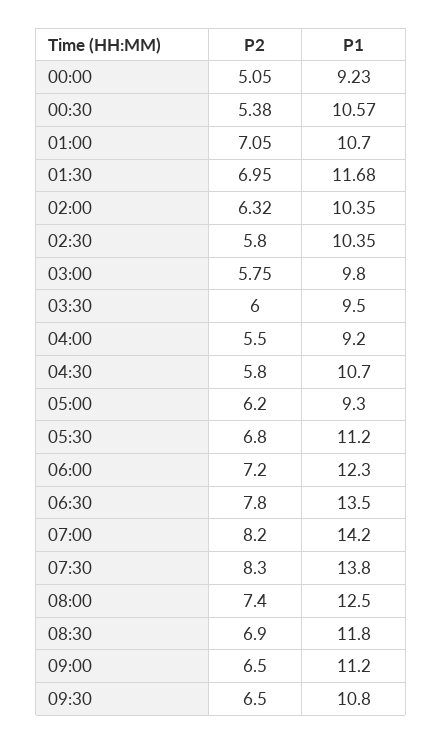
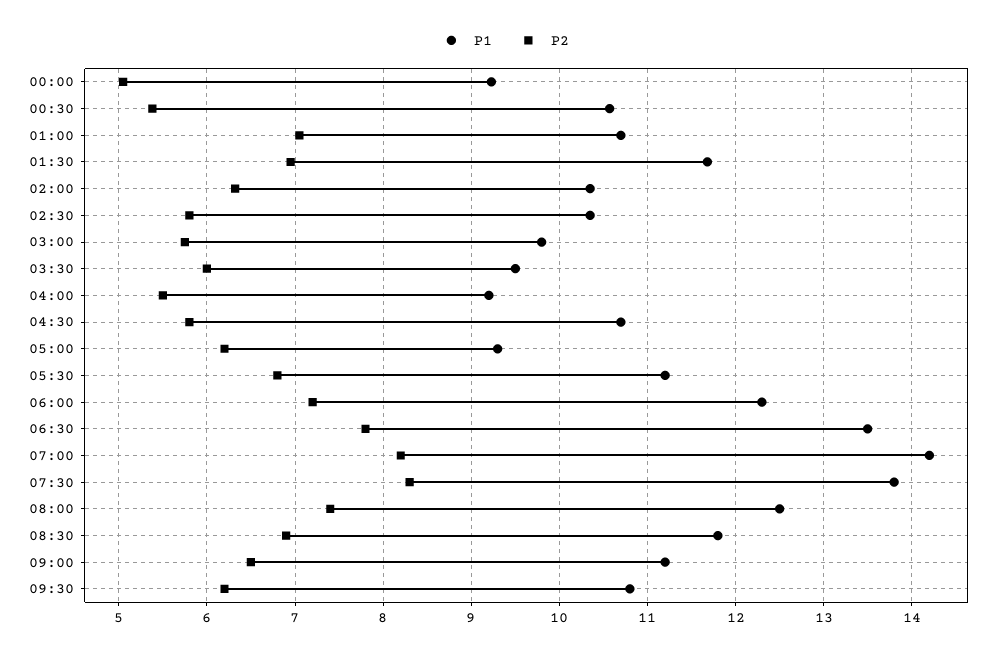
  {
    "P2": {
      "00:00": 5.05,
      "00:30": 5.38,
      "01:00": 7.05,
      "01:30": 6.95,
      "02:00": 6.32,
      "02:30": 5.8,
      "03:00": 5.75,
      "03:30": 6,
      "04:00": 5.5,
      "04:30": 5.8,
      "05:00": 6.2,
      "05:30": 6.8,
      "06:00": 7.2,
      "06:30": 7.8,
      "07:00": 8.2,
      "07:30": 8.3,
      "08:00": 7.4,
      "08:30": 6.9,
      "09:00": 6.5,
-     "09:30": 6.5
+     "09:30": 6.2
    },
    "P1": {
      "00:00": 9.23,
      "00:30": 10.57,
      "01:00": 10.7,
      "01:30": 11.68,
      "02:00": 10.35,
      "02:30": 10.35,
      "03:00": 9.8,
      "03:30": 9.5,
      "04:00": 9.2,
      "04:30": 10.7,
      "05:00": 9.3,
      "05:30": 11.2,
      "06:00": 12.3,
      "06:30": 13.5,
      "07:00": 14.2,
      "07:30": 13.8,
      "08:00": 12.5,
      "08:30": 11.8,
      "09:00": 11.2,
      "09:30": 10.8
    }
  }

